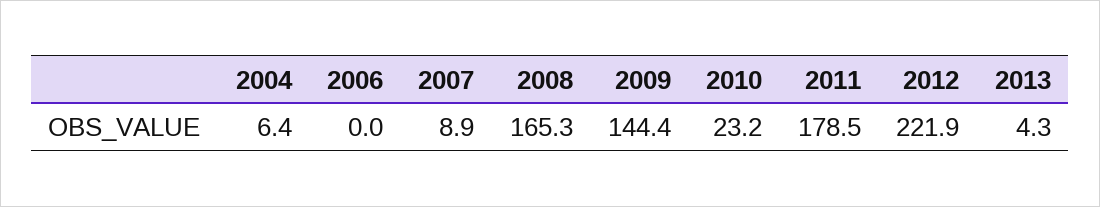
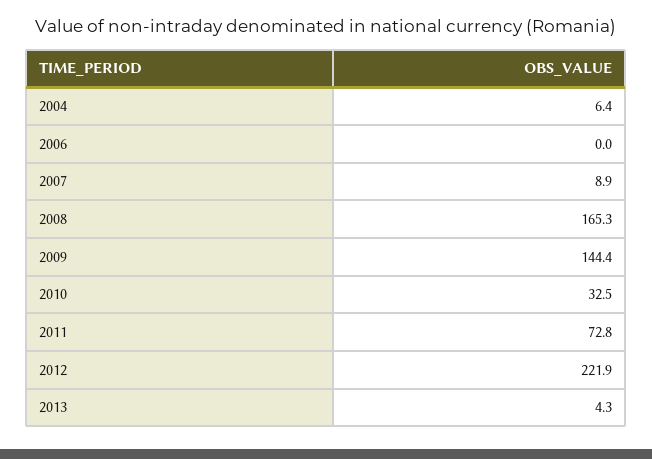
  {
    "2004": 6.4,
    "2006": 0,
    "2007": 8.9,
    "2008": 165.3,
    "2009": 144.4,
-   "2010": 23.2,
+   "2010": 32.5,
-   "2011": 178.5,
+   "2011": 72.8,
    "2012": 221.9,
    "2013": 4.3
  }

